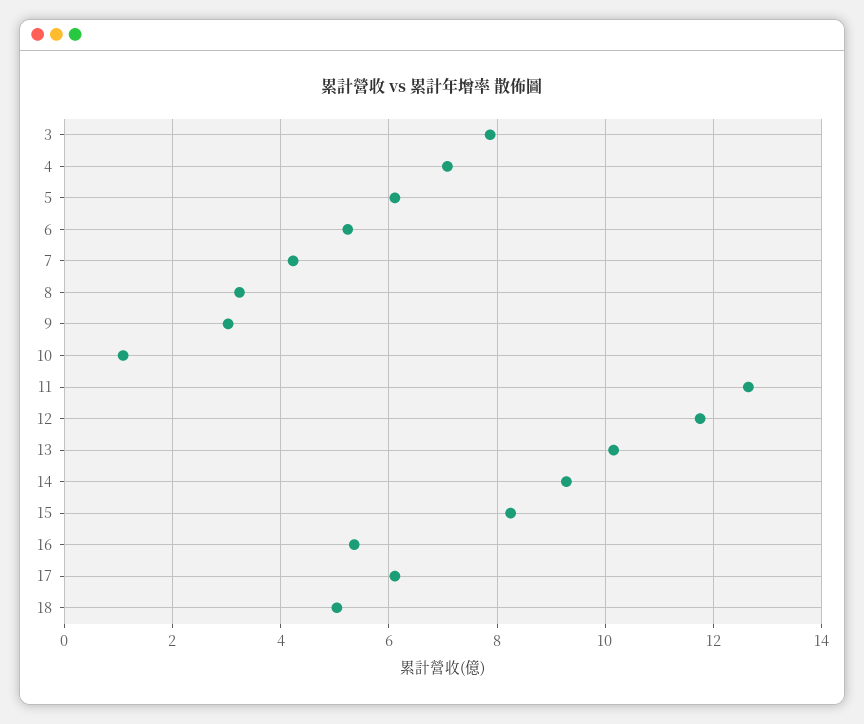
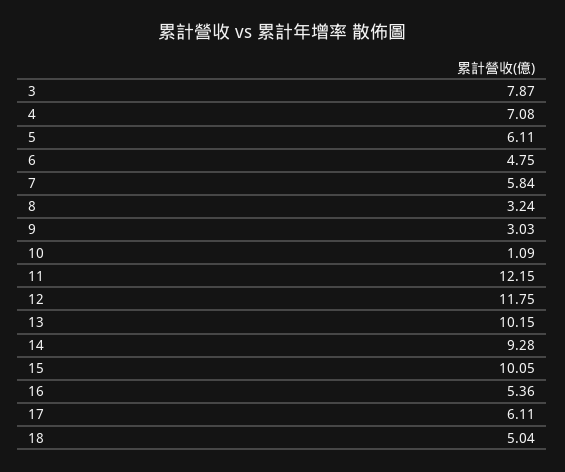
  {
    "3": 7.87,
    "4": 7.08,
    "5": 6.11,
-   "6": 5.2,
+   "6": 4.75,
-   "7": 4.2,
+   "7": 5.84,
    "8": 3.24,
    "9": 3.03,
    "10": 1.09,
-   "11": 12.6,
+   "11": 12.15,
    "12": 11.75,
    "13": 10.15,
    "14": 9.28,
-   "15": 8.2,
+   "15": 10.05,
    "16": 5.36,
    "17": 6.11,
    "18": 5.04
  }

